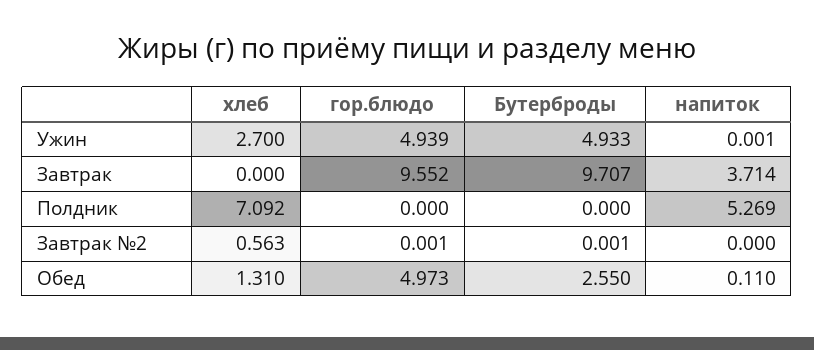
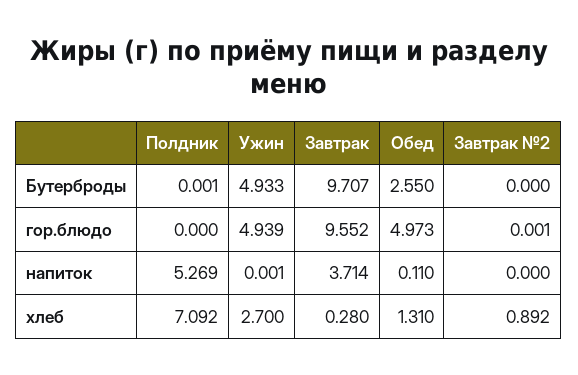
  {
    "хлеб": {
      "Ужин": 2.7,
-     "Завтрак": 0,
+     "Завтрак": 0.28,
      "Полдник": 7.092,
-     "Завтрак №2": 0.563,
+     "Завтрак №2": 0.892,
      "Обед": 1.31
    },
    "гор.блюдо": {
      "Ужин": 4.939,
      "Завтрак": 9.552,
      "Полдник": 0,
      "Завтрак №2": 0.001,
      "Обед": 4.973
    },
    "Бутерброды": {
      "Ужин": 4.933,
      "Завтрак": 9.707,
-     "Полдник": 0,
+     "Полдник": 0.001,
-     "Завтрак №2": 0.001,
+     "Завтрак №2": 0,
      "Обед": 2.55
    },
    "напиток": {
      "Ужин": 0.001,
      "Завтрак": 3.714,
      "Полдник": 5.269,
      "Завтрак №2": 0,
      "Обед": 0.11
    }
  }

